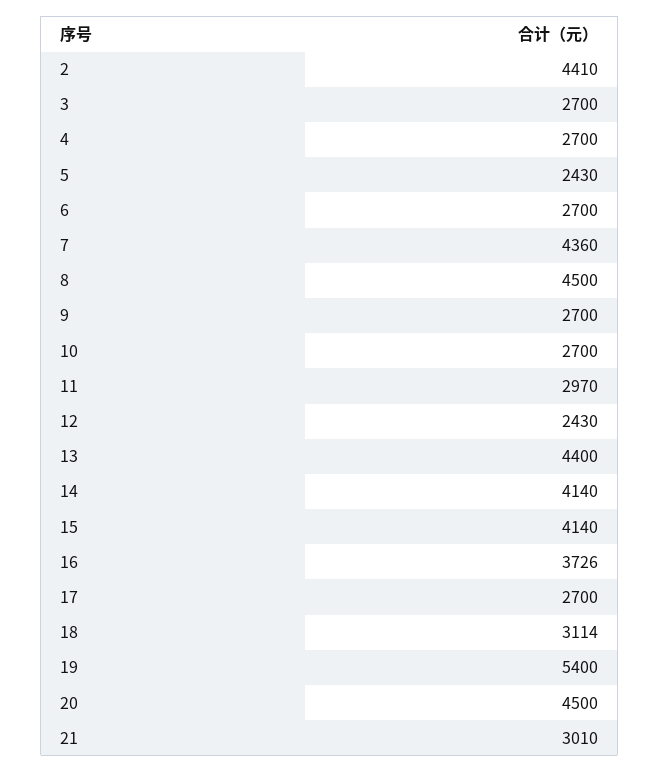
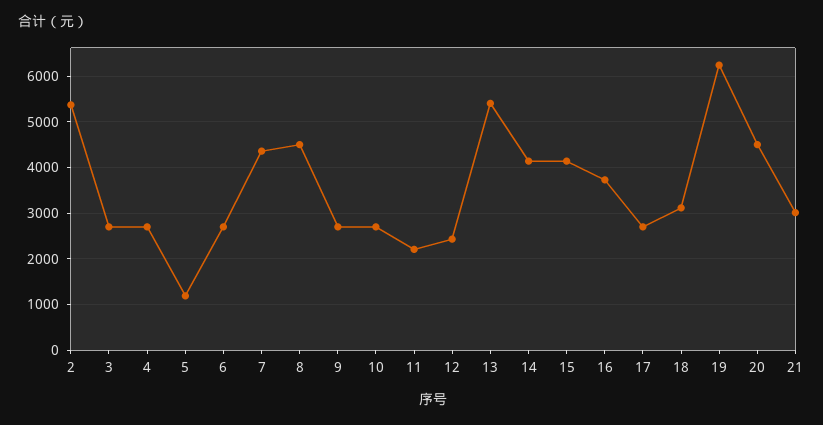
  {
-   "2": 4410,
+   "2": 5400,
    "3": 2700,
    "4": 2700,
-   "5": 2430,
+   "5": 1200,
    "6": 2700,
    "7": 4360,
    "8": 4500,
    "9": 2700,
    "10": 2700,
-   "11": 2970,
+   "11": 2200,
    "12": 2430,
-   "13": 4400,
+   "13": 5400,
    "14": 4140,
    "15": 4140,
    "16": 3726,
    "17": 2700,
    "18": 3114,
-   "19": 5400,
+   "19": 6200,
    "20": 4500,
    "21": 3010
  }

